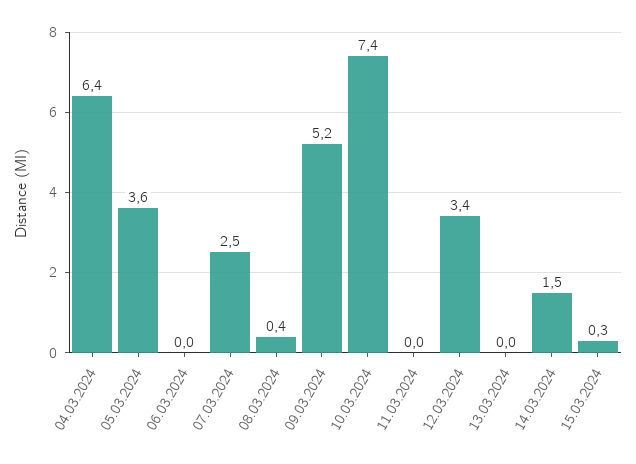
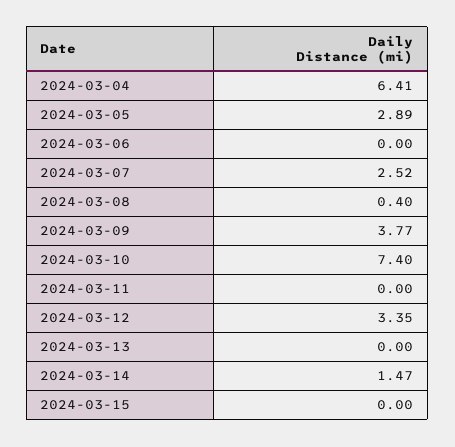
  {
    "04.03.2024": 6.41,
-   "05.03.2024": 3.6,
+   "05.03.2024": 2.89,
    "06.03.2024": 0,
    "07.03.2024": 2.52,
    "08.03.2024": 0.4,
-   "09.03.2024": 5.2,
+   "09.03.2024": 3.77,
    "10.03.2024": 7.4,
    "11.03.2024": 0,
    "12.03.2024": 3.35,
    "13.03.2024": 0,
    "14.03.2024": 1.47,
-   "15.03.2024": 0.3
+   "15.03.2024": 0
  }

